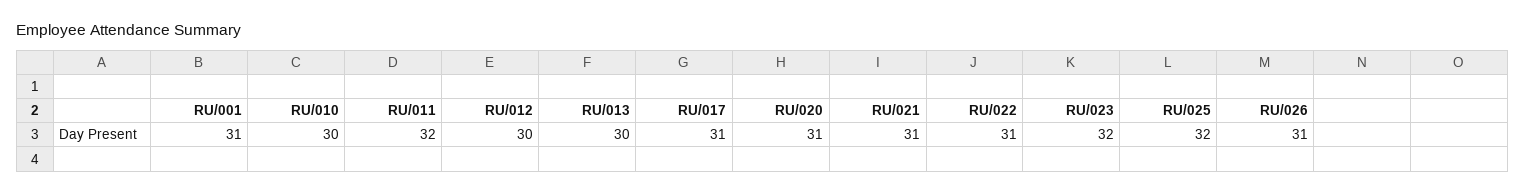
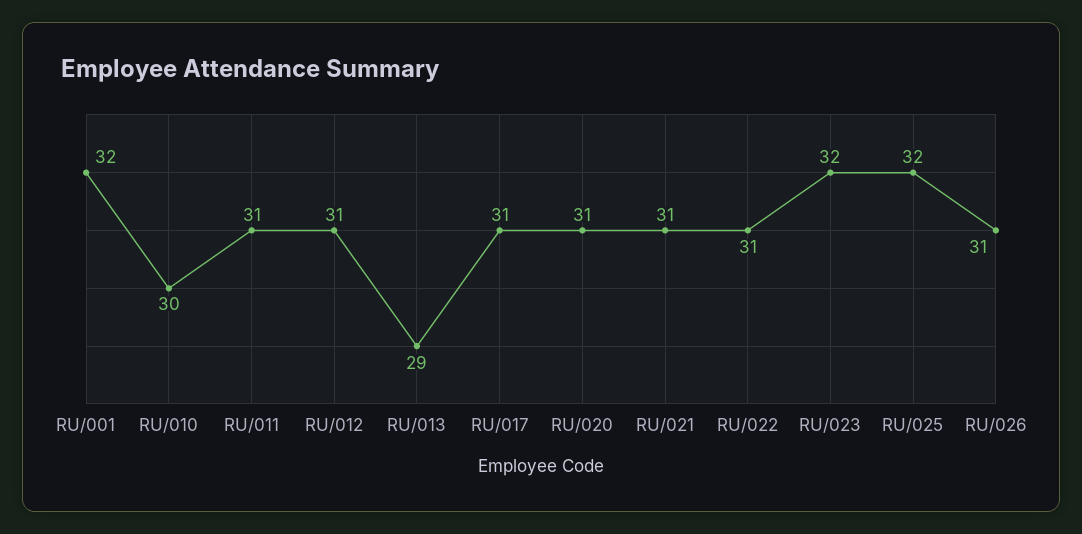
  {
-   "RU/001": 31,
+   "RU/001": 32,
    "RU/010": 30,
-   "RU/011": 32,
+   "RU/011": 31,
-   "RU/012": 30,
+   "RU/012": 31,
-   "RU/013": 30,
+   "RU/013": 29,
    "RU/017": 31,
    "RU/020": 31,
    "RU/021": 31,
    "RU/022": 31,
    "RU/023": 32,
    "RU/025": 32,
    "RU/026": 31
  }

